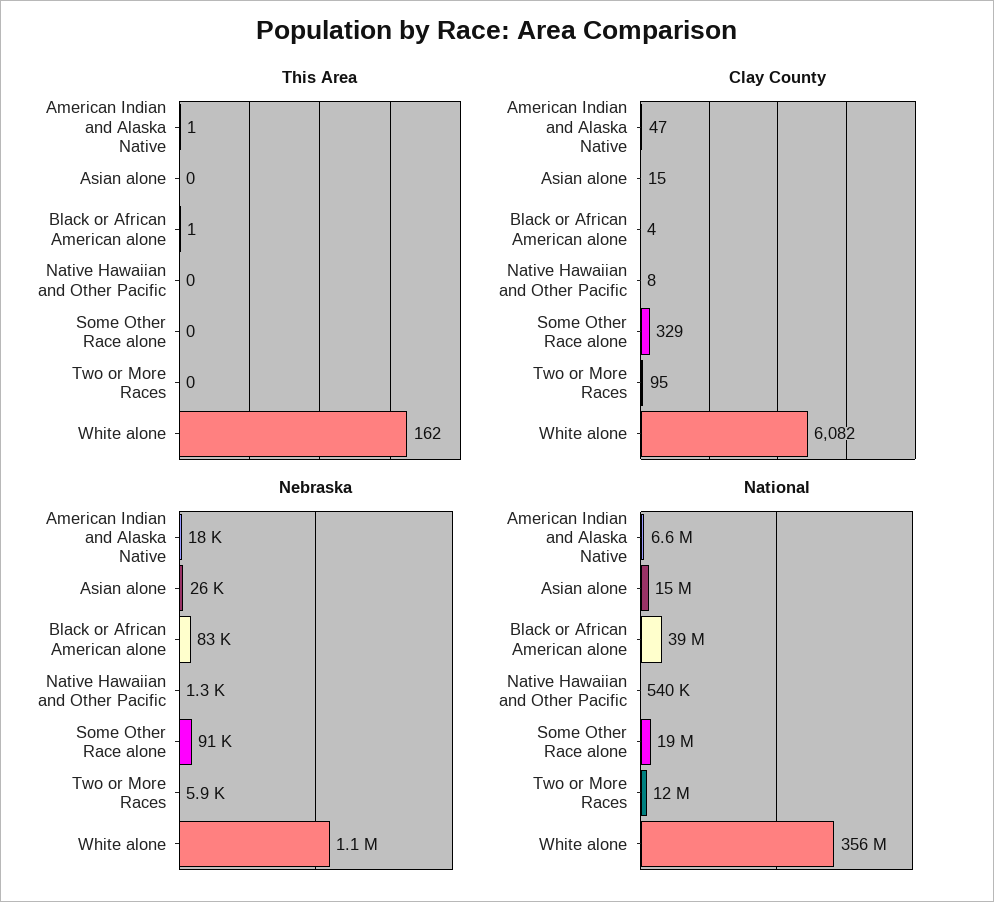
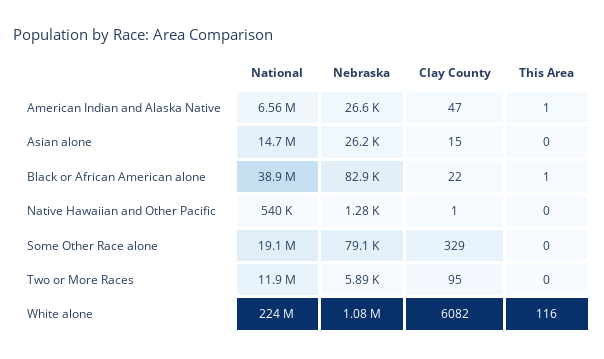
  {
    "This Area": {
      "American Indian and Alaska Native": 1,
      "Asian alone": 0,
      "Black or African American alone": 1,
      "Native Hawaiian and Other Pacific": 0,
      "Some Other Race alone": 0,
      "Two or More Races": 0,
-     "White alone": 162
+     "White alone": 116
    },
    "Clay County": {
      "American Indian and Alaska Native": 47,
      "Asian alone": 15,
-     "Black or African American alone": 4,
+     "Black or African American alone": 22,
-     "Native Hawaiian and Other Pacific": 8,
+     "Native Hawaiian and Other Pacific": 1,
      "Some Other Race alone": 329,
      "Two or More Races": 95,
      "White alone": 6082
    },
    "Nebraska": {
-     "American Indian and Alaska Native": 18000,
+     "American Indian and Alaska Native": 26600,
      "Asian alone": 26200,
      "Black or African American alone": 82900,
      "Native Hawaiian and Other Pacific": 1280,
-     "Some Other Race alone": 91000,
+     "Some Other Race alone": 79100,
      "Two or More Races": 5890,
      "White alone": 1080000
    },
    "National": {
      "American Indian and Alaska Native": 6560000,
      "Asian alone": 14700000,
      "Black or African American alone": 38900000,
      "Native Hawaiian and Other Pacific": 540000,
      "Some Other Race alone": 19100000,
      "Two or More Races": 11900000,
-     "White alone": 356000000
+     "White alone": 224000000
    }
  }

